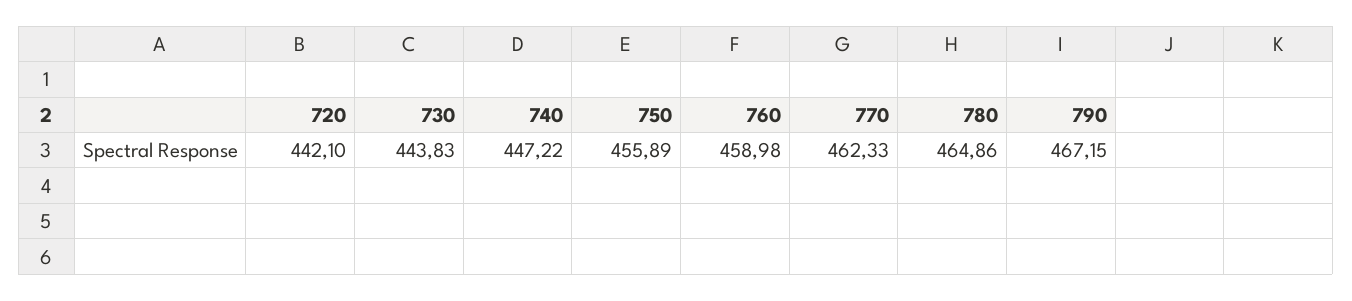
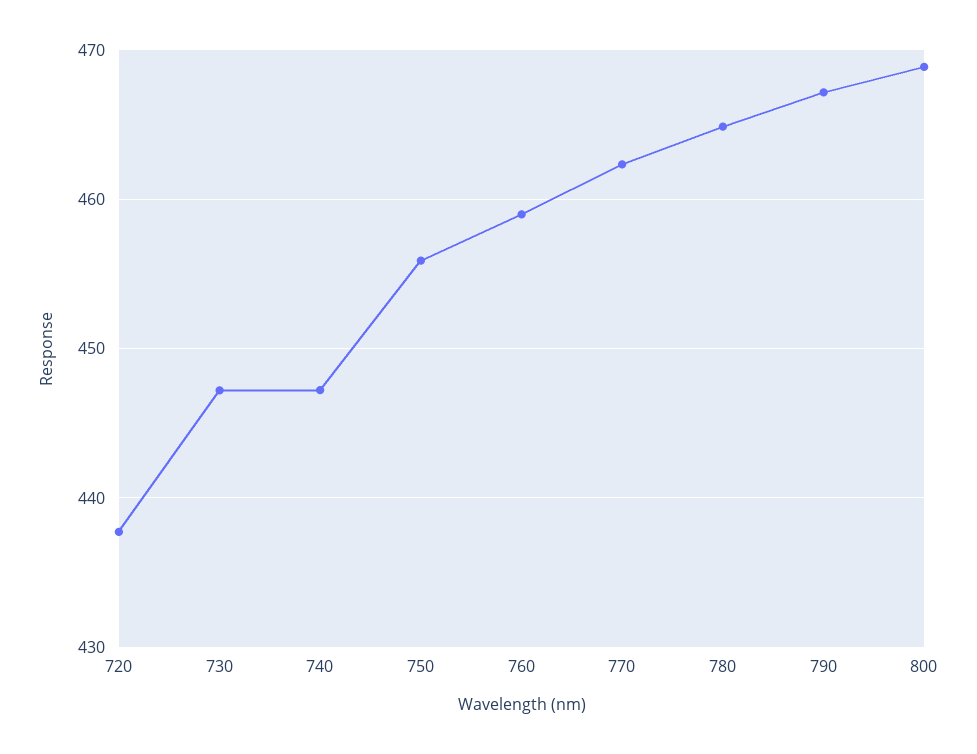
  {
-   "720": 442.1,
+   "720": 438,
-   "730": 443.83,
+   "730": 447,
    "740": 447.22,
    "750": 455.89,
    "760": 458.98,
    "770": 462.33,
    "780": 464.86,
-   "790": 467.15
+   "790": 467.15,
+   "800": 469
  }

